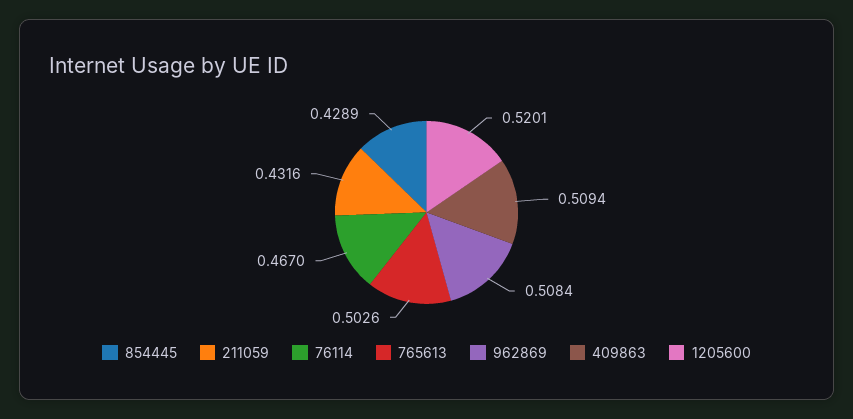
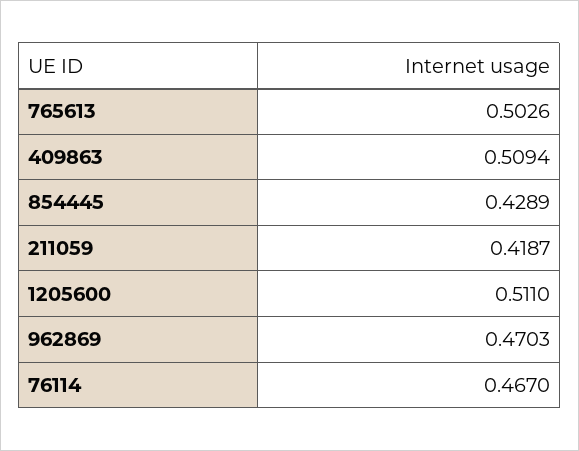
  {
    "854445": 0.4289,
-   "211059": 0.4316,
+   "211059": 0.4187,
    "76114": 0.467,
    "765613": 0.5026,
-   "962869": 0.5084,
+   "962869": 0.4703,
    "409863": 0.5094,
-   "1205600": 0.5201
+   "1205600": 0.511
  }

